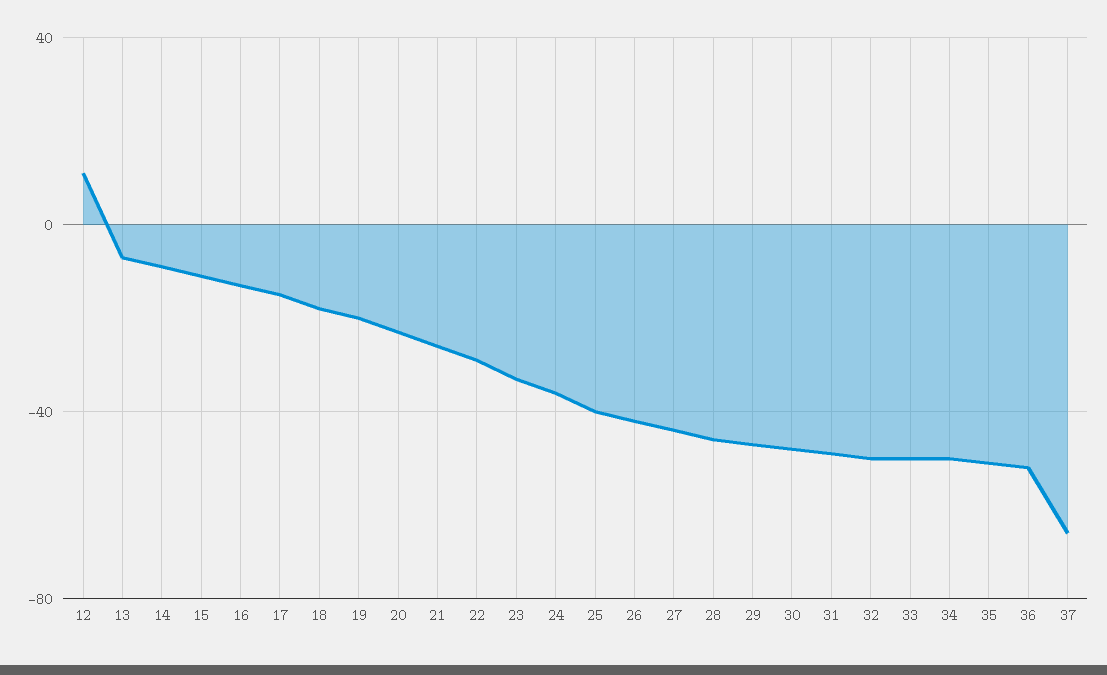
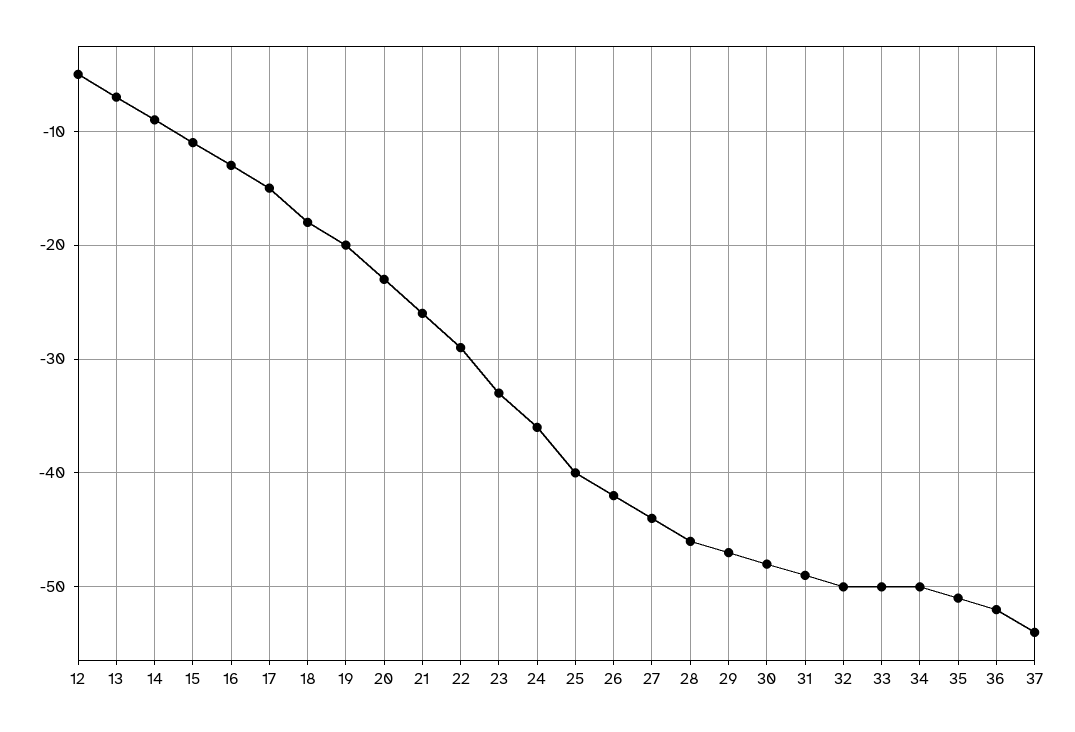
  {
-   "12": 10,
+   "12": -5,
    "13": -7,
    "14": -9,
    "15": -11,
    "16": -13,
    "17": -15,
    "18": -18,
    "19": -20,
    "20": -23,
    "21": -26,
    "22": -29,
    "23": -33,
    "24": -36,
    "25": -40,
    "26": -42,
    "27": -44,
    "28": -46,
    "29": -47,
    "30": -48,
    "31": -49,
    "32": -50,
    "33": -50,
    "34": -50,
    "35": -51,
    "36": -52,
-   "37": -65
+   "37": -54
  }

